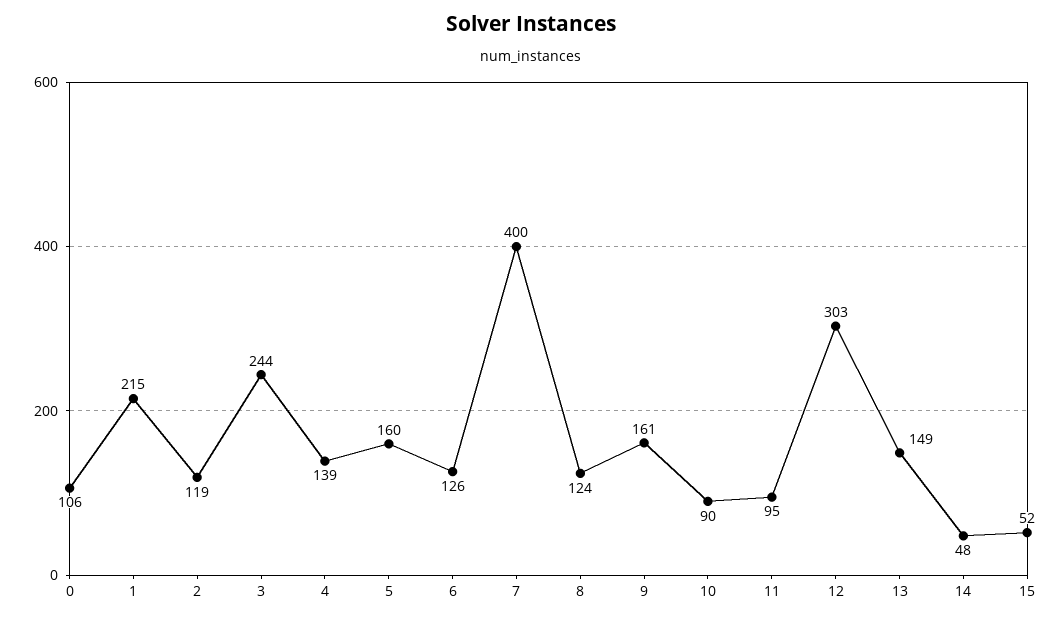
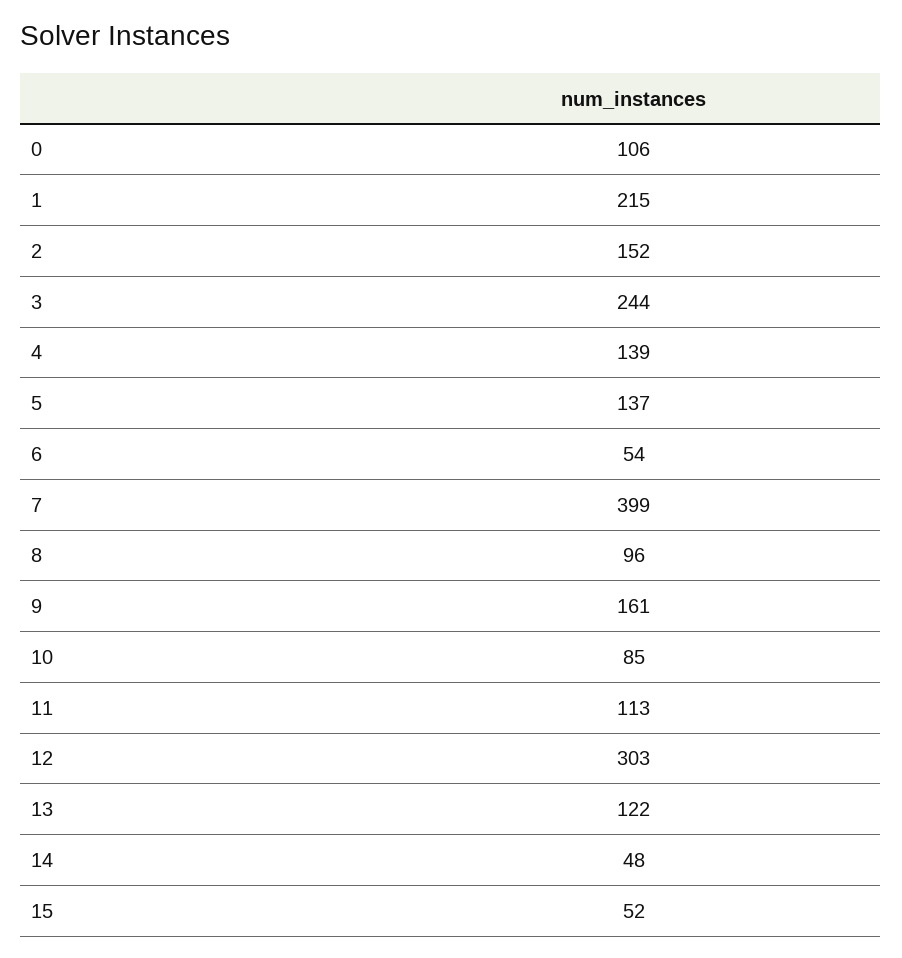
  {
    "0": 106,
    "1": 215,
-   "2": 119,
+   "2": 152,
    "3": 244,
    "4": 139,
-   "5": 160,
+   "5": 137,
-   "6": 126,
+   "6": 54,
-   "7": 400,
+   "7": 399,
-   "8": 124,
+   "8": 96,
    "9": 161,
-   "10": 90,
+   "10": 85,
-   "11": 95,
+   "11": 113,
    "12": 303,
-   "13": 149,
+   "13": 122,
    "14": 48,
    "15": 52
  }

